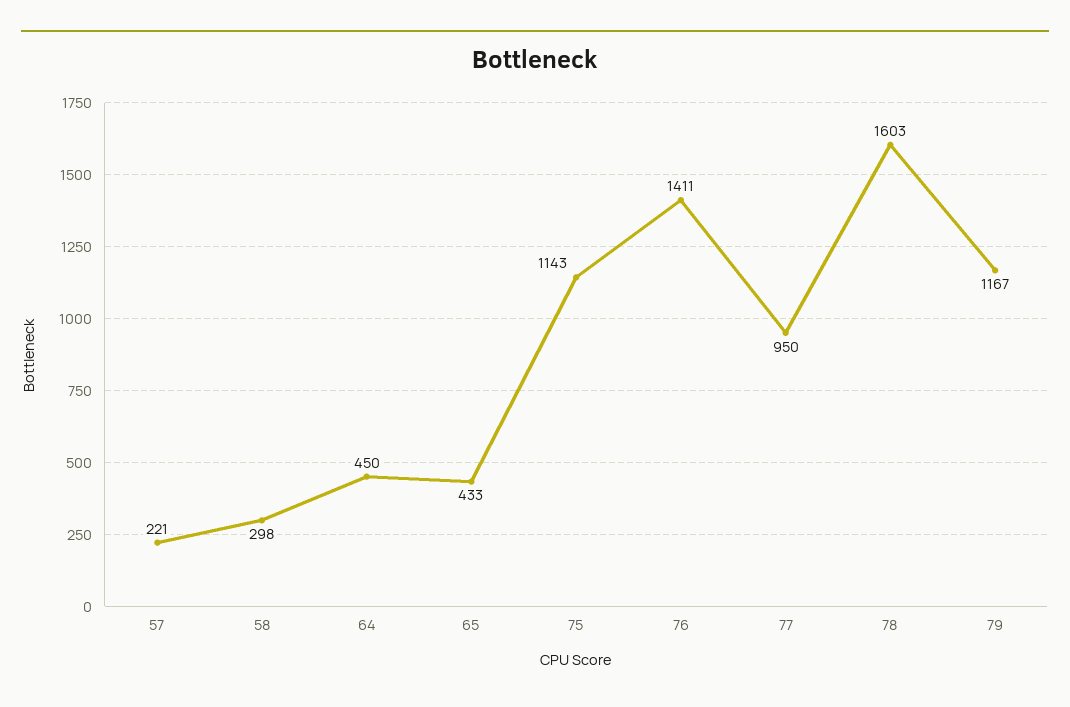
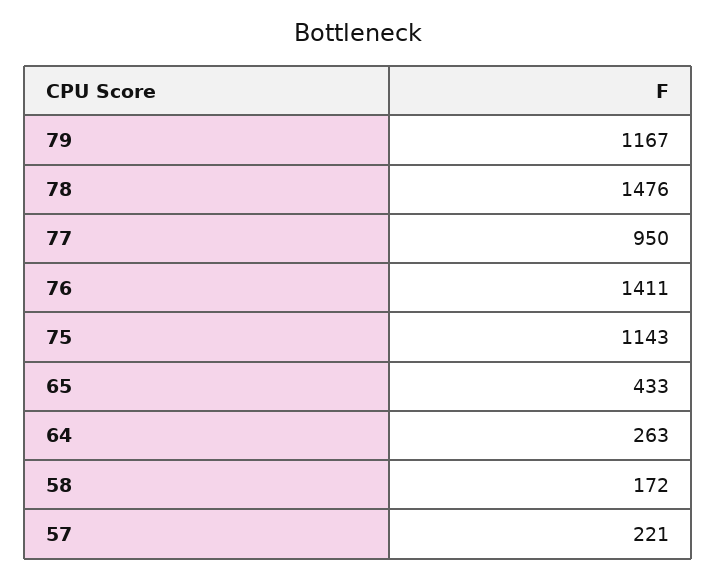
  {
    "57": 221,
-   "58": 298,
+   "58": 172,
-   "64": 450,
+   "64": 263,
    "65": 433,
    "75": 1143,
    "76": 1411,
    "77": 950,
-   "78": 1603,
+   "78": 1476,
    "79": 1167
  }

